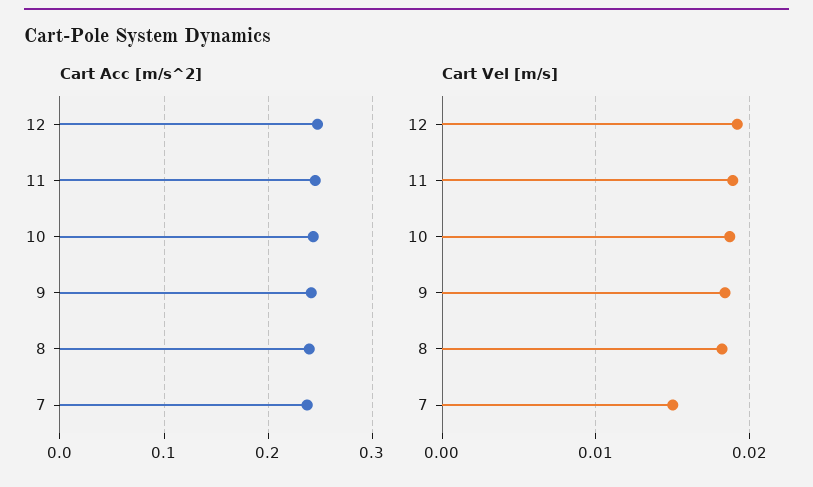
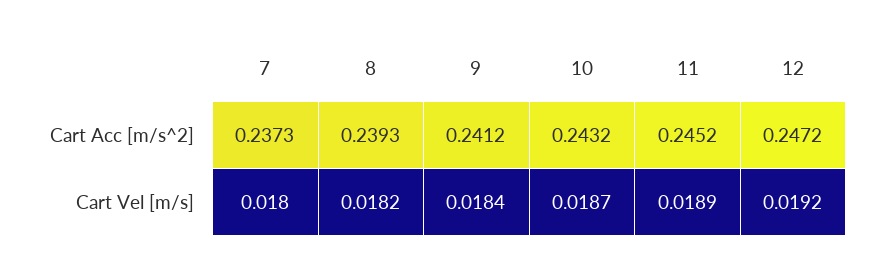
  {
    "Cart Acc [m/s^2]": {
      "12": 0.2472,
      "11": 0.2452,
      "10": 0.2432,
      "9": 0.2412,
      "8": 0.2393,
      "7": 0.2373
    },
    "Cart Vel [m/s]": {
      "12": 0.0192,
      "11": 0.0189,
      "10": 0.0187,
      "9": 0.0184,
      "8": 0.0182,
-     "7": 0.015
+     "7": 0.018
    }
  }

